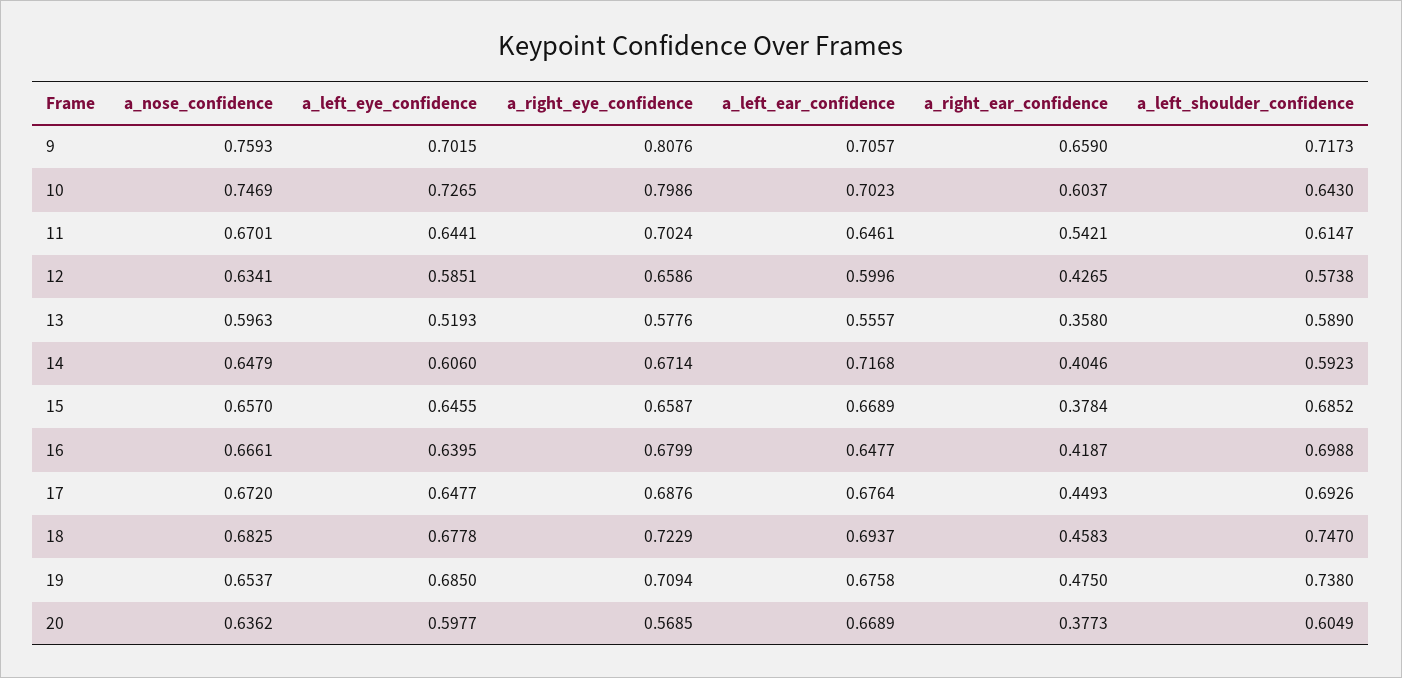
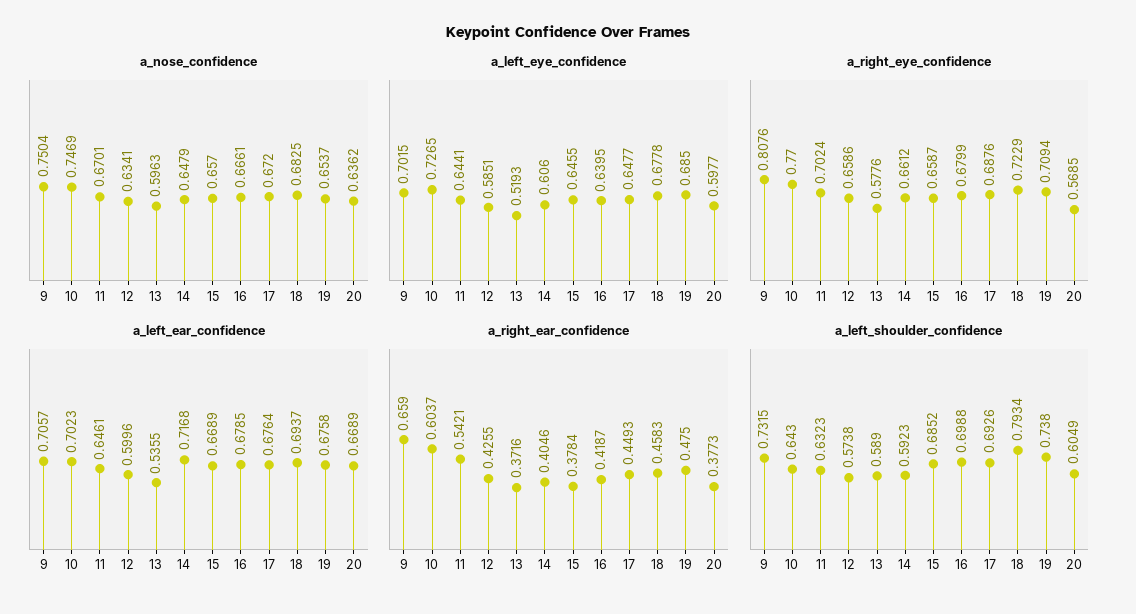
  {
    "a_nose_confidence": {
-     "9": 0.7593,
+     "9": 0.7504,
      "10": 0.7469,
      "11": 0.6701,
      "12": 0.6341,
      "13": 0.5963,
      "14": 0.6479,
      "15": 0.657,
      "16": 0.6661,
      "17": 0.672,
      "18": 0.6825,
      "19": 0.6537,
      "20": 0.6362
    },
    "a_left_eye_confidence": {
      "9": 0.7015,
      "10": 0.7265,
      "11": 0.6441,
      "12": 0.5851,
      "13": 0.5193,
      "14": 0.606,
      "15": 0.6455,
      "16": 0.6395,
      "17": 0.6477,
      "18": 0.6778,
      "19": 0.685,
      "20": 0.5977
    },
    "a_right_eye_confidence": {
      "9": 0.8076,
-     "10": 0.7986,
+     "10": 0.77,
      "11": 0.7024,
      "12": 0.6586,
      "13": 0.5776,
-     "14": 0.6714,
+     "14": 0.6612,
      "15": 0.6587,
      "16": 0.6799,
      "17": 0.6876,
      "18": 0.7229,
      "19": 0.7094,
      "20": 0.5685
    },
    "a_left_ear_confidence": {
      "9": 0.7057,
      "10": 0.7023,
      "11": 0.6461,
      "12": 0.5996,
-     "13": 0.5557,
+     "13": 0.5355,
      "14": 0.7168,
      "15": 0.6689,
-     "16": 0.6477,
+     "16": 0.6785,
      "17": 0.6764,
      "18": 0.6937,
      "19": 0.6758,
      "20": 0.6689
    },
    "a_right_ear_confidence": {
      "9": 0.659,
      "10": 0.6037,
      "11": 0.5421,
-     "12": 0.4265,
+     "12": 0.4255,
-     "13": 0.358,
+     "13": 0.3716,
      "14": 0.4046,
      "15": 0.3784,
      "16": 0.4187,
      "17": 0.4493,
      "18": 0.4583,
      "19": 0.475,
      "20": 0.3773
    },
    "a_left_shoulder_confidence": {
-     "9": 0.7173,
+     "9": 0.7315,
      "10": 0.643,
-     "11": 0.6147,
+     "11": 0.6323,
      "12": 0.5738,
      "13": 0.589,
      "14": 0.5923,
      "15": 0.6852,
      "16": 0.6988,
      "17": 0.6926,
-     "18": 0.747,
+     "18": 0.7934,
      "19": 0.738,
      "20": 0.6049
    }
  }

